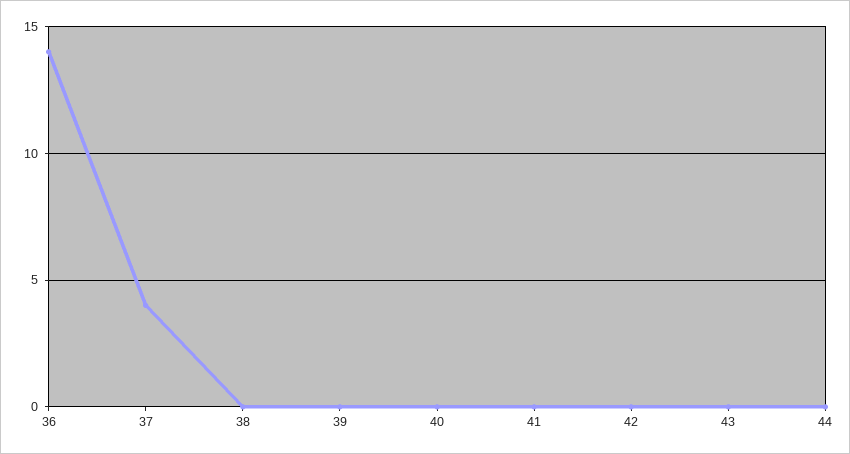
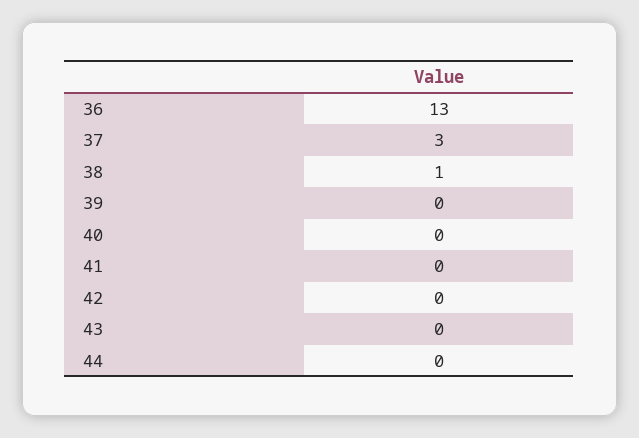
  {
-   "36": 14,
+   "36": 13,
-   "37": 4,
+   "37": 3,
-   "38": 0,
+   "38": 1,
    "39": 0,
    "40": 0,
    "41": 0,
    "42": 0,
    "43": 0,
    "44": 0
  }

